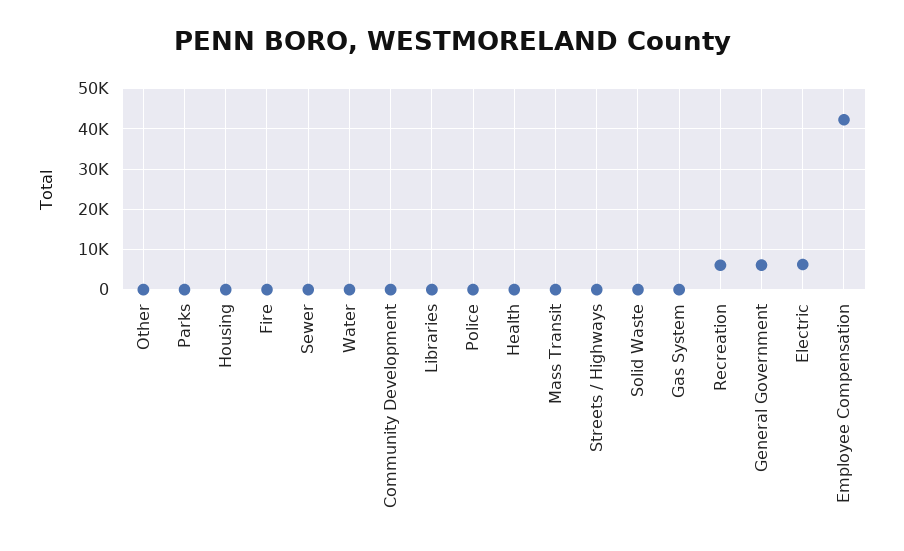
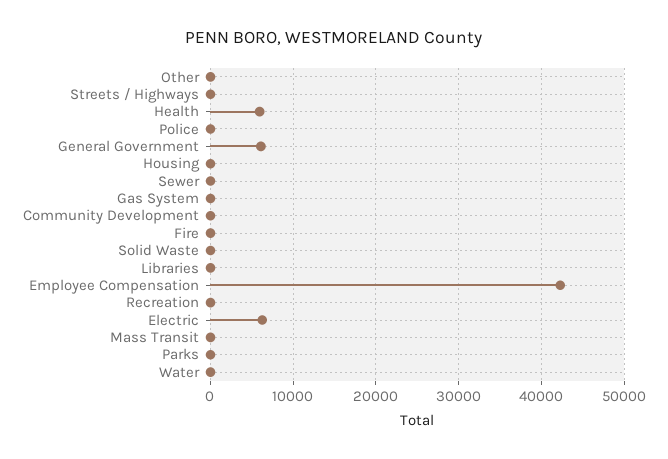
  {
    "Other": 0,
    "Parks": 0,
    "Housing": 0,
    "Fire": 0,
    "Sewer": 0,
    "Water": 0,
    "Community Development": 0,
    "Libraries": 0,
    "Police": 0,
-   "Health": 0,
+   "Health": 6000,
    "Mass Transit": 0,
    "Streets / Highways": 0,
    "Solid Waste": 0,
    "Gas System": 0,
-   "Recreation": 6000,
+   "Recreation": 0,
    "General Government": 6000,
    "Electric": 6000,
    "Employee Compensation": 42000
  }

